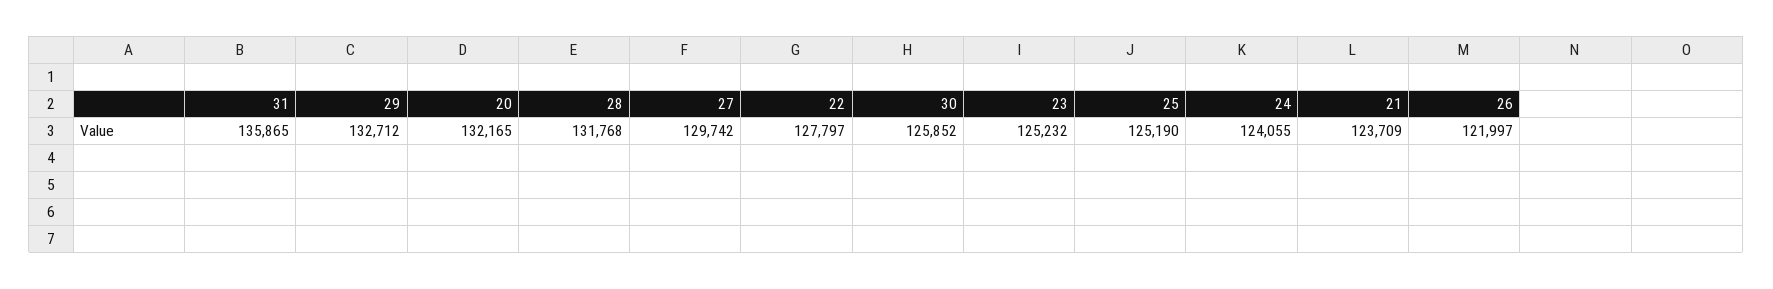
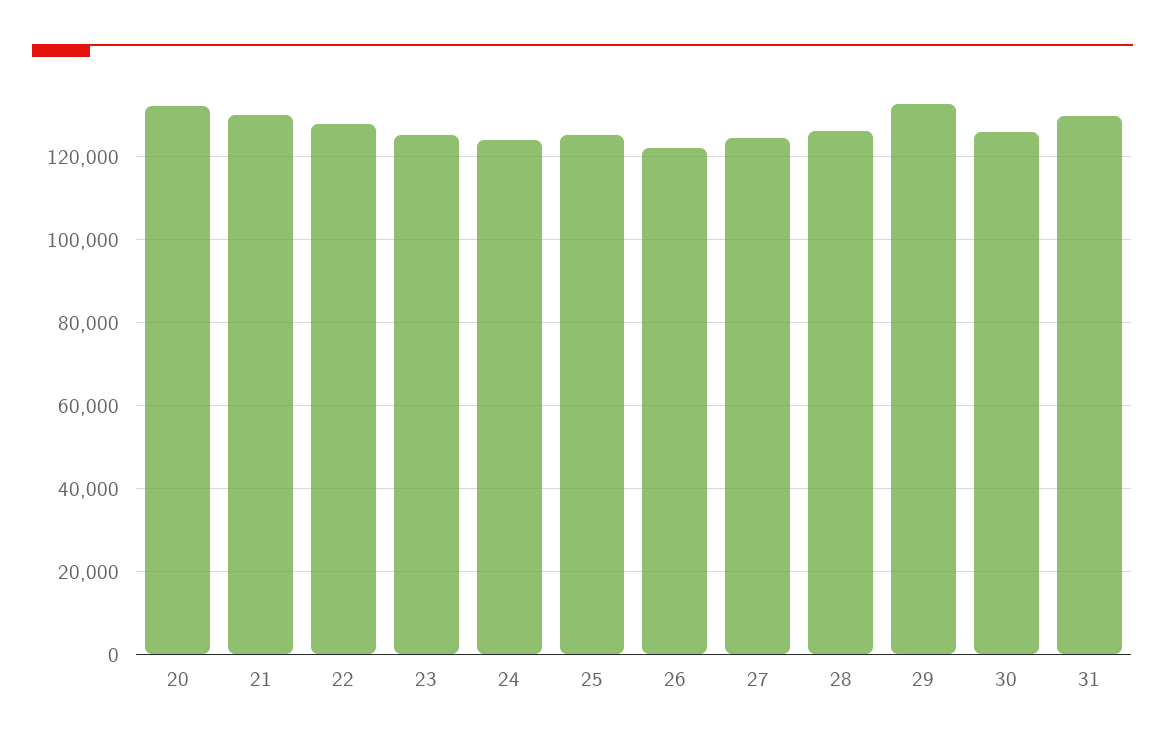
  {
-   "31": 135865,
+   "31": 130000,
    "29": 132712,
    "20": 132165,
-   "28": 131768,
+   "28": 126000,
-   "27": 129742,
+   "27": 124000,
    "22": 127797,
    "30": 125852,
    "23": 125232,
    "25": 125190,
    "24": 124055,
-   "21": 123709,
+   "21": 130000,
    "26": 121997
  }

